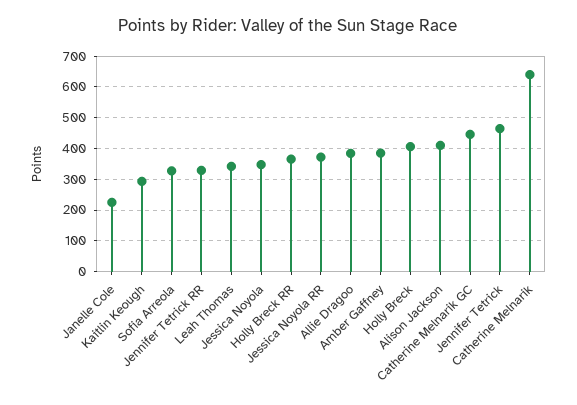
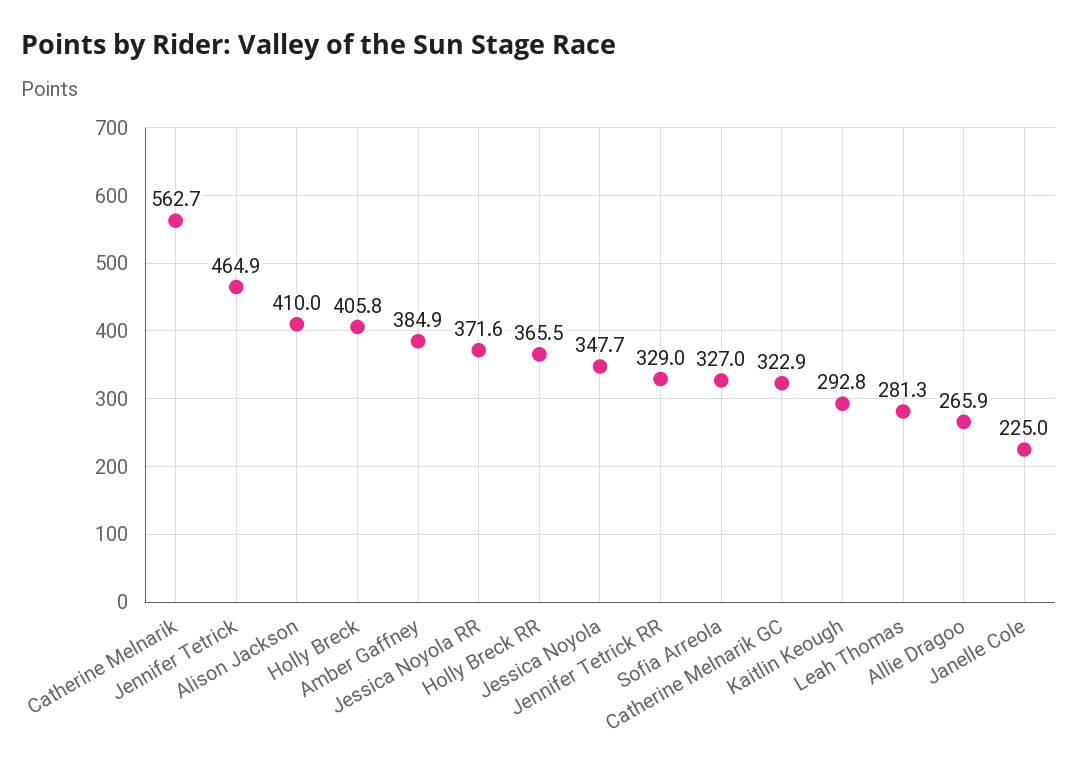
  {
    "Janelle Cole": 225,
    "Kaitlin Keough": 292.8,
    "Sofia Arreola": 327,
    "Jennifer Tetrick RR": 329,
-   "Leah Thomas": 340,
+   "Leah Thomas": 281.3,
    "Jessica Noyola": 347.7,
    "Holly Breck RR": 365.5,
    "Jessica Noyola RR": 371.6,
-   "Allie Dragoo": 380,
+   "Allie Dragoo": 265.9,
    "Amber Gaffney": 384.9,
    "Holly Breck": 405.8,
    "Alison Jackson": 410,
-   "Catherine Melnarik GC": 440,
+   "Catherine Melnarik GC": 322.9,
    "Jennifer Tetrick": 464.9,
-   "Catherine Melnarik": 640
+   "Catherine Melnarik": 562.7
  }

